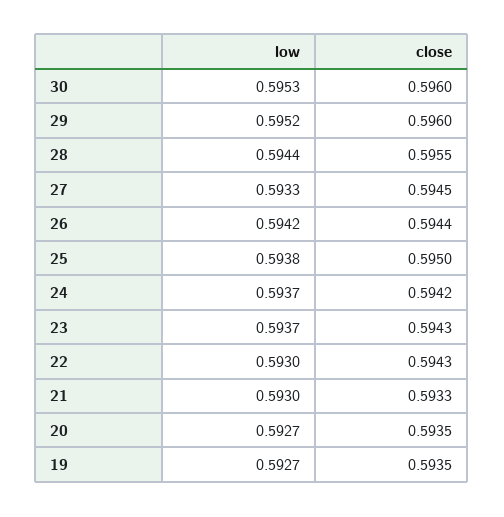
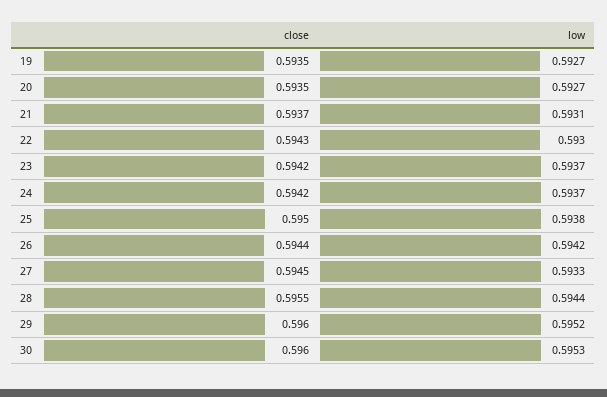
  {
    "low": {
      "30": 0.5953,
      "29": 0.5952,
      "28": 0.5944,
      "27": 0.5933,
      "26": 0.5942,
      "25": 0.5938,
      "24": 0.5937,
      "23": 0.5937,
      "22": 0.593,
-     "21": 0.593,
+     "21": 0.5931,
      "20": 0.5927,
      "19": 0.5927
    },
    "close": {
      "30": 0.596,
      "29": 0.596,
      "28": 0.5955,
      "27": 0.5945,
      "26": 0.5944,
      "25": 0.595,
      "24": 0.5942,
-     "23": 0.5943,
+     "23": 0.5942,
      "22": 0.5943,
-     "21": 0.5933,
+     "21": 0.5937,
      "20": 0.5935,
      "19": 0.5935
    }
  }

